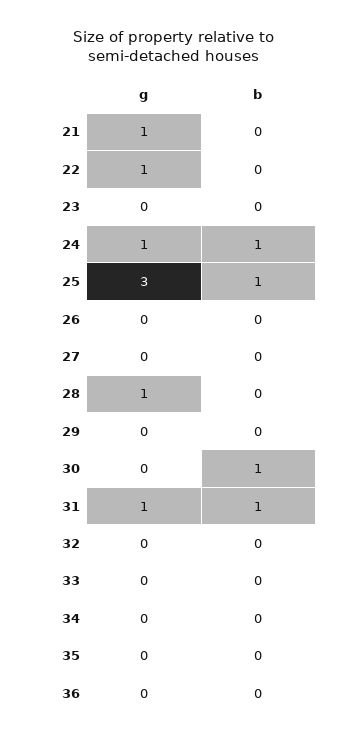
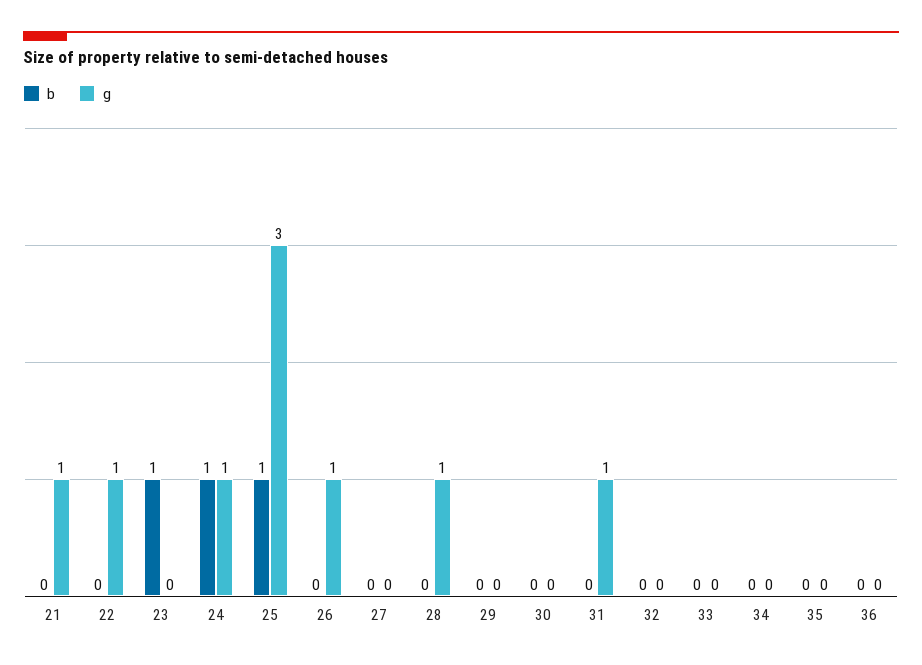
  {
    "g": {
      "21": 1,
      "22": 1,
      "23": 0,
      "24": 1,
      "25": 3,
-     "26": 0,
+     "26": 1,
      "27": 0,
      "28": 1,
      "29": 0,
      "30": 0,
      "31": 1,
      "32": 0,
      "33": 0,
      "34": 0,
      "35": 0,
      "36": 0
    },
    "b": {
      "21": 0,
      "22": 0,
-     "23": 0,
+     "23": 1,
      "24": 1,
      "25": 1,
      "26": 0,
      "27": 0,
      "28": 0,
      "29": 0,
-     "30": 1,
+     "30": 0,
-     "31": 1,
+     "31": 0,
      "32": 0,
      "33": 0,
      "34": 0,
      "35": 0,
      "36": 0
    }
  }

